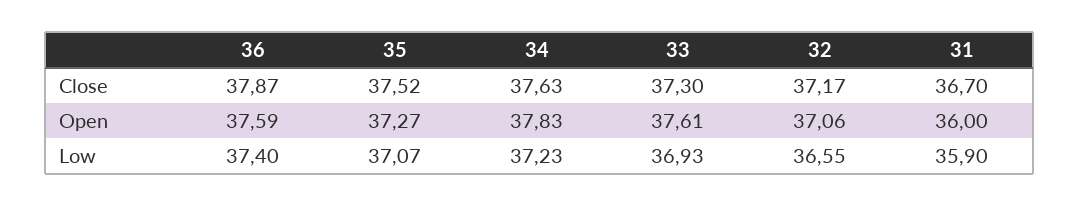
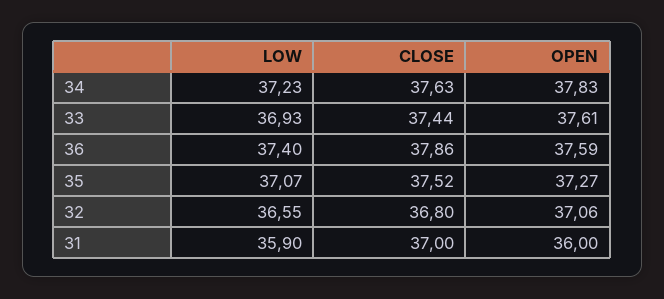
  {
    "36": {
-     "Close": 37.87,
+     "Close": 37.86,
      "Open": 37.59,
      "Low": 37.4
    },
    "35": {
      "Close": 37.52,
      "Open": 37.27,
      "Low": 37.07
    },
    "34": {
      "Close": 37.63,
      "Open": 37.83,
      "Low": 37.23
    },
    "33": {
-     "Close": 37.3,
+     "Close": 37.44,
      "Open": 37.61,
      "Low": 36.93
    },
    "32": {
-     "Close": 37.17,
+     "Close": 36.8,
      "Open": 37.06,
      "Low": 36.55
    },
    "31": {
-     "Close": 36.7,
+     "Close": 37,
      "Open": 36,
      "Low": 35.9
    }
  }

